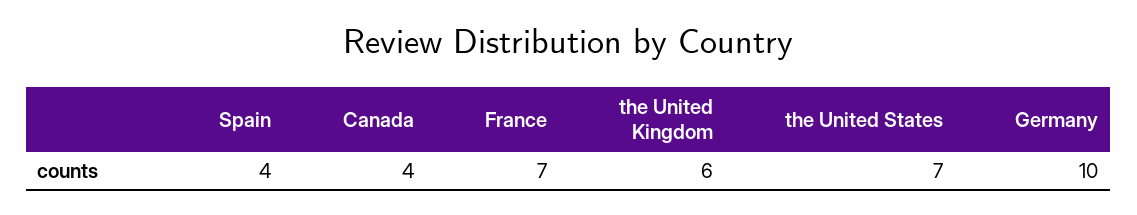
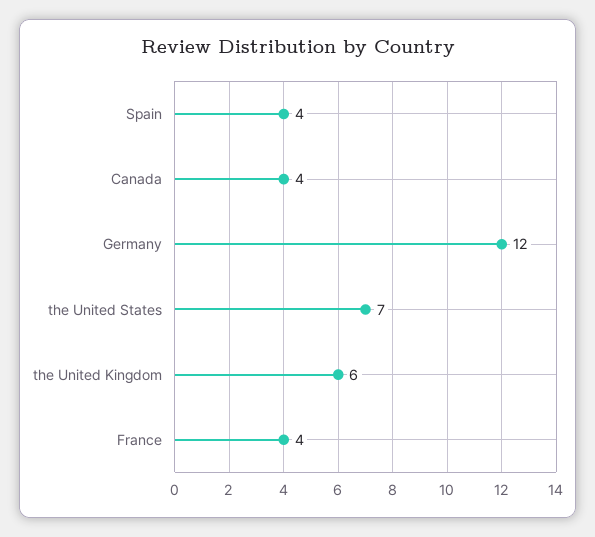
  {
    "Spain": 4,
    "Canada": 4,
-   "France": 7,
+   "France": 4,
    "the United Kingdom": 6,
    "the United States": 7,
-   "Germany": 10
+   "Germany": 12
  }

